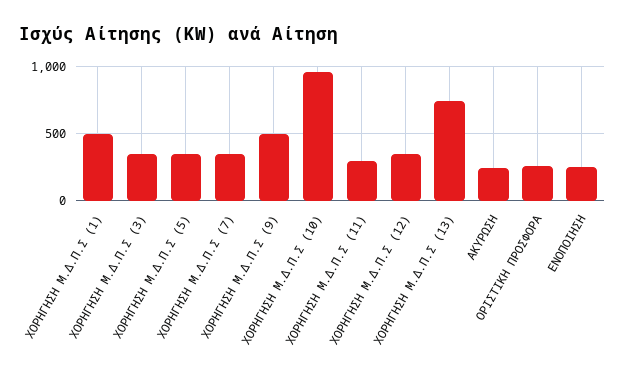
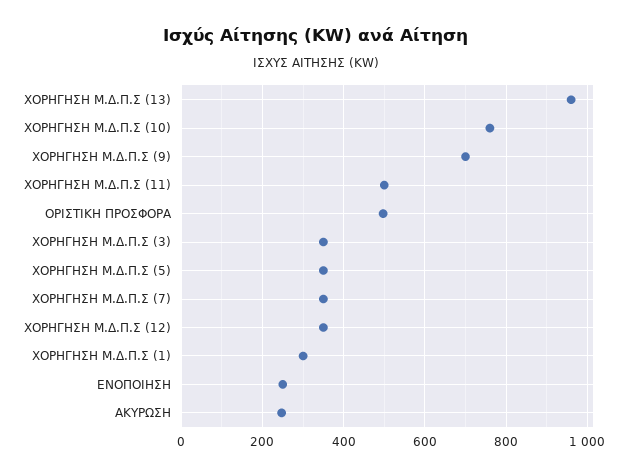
  {
-   "ΧΟΡΗΓΗΣΗ Μ.Δ.Π.Σ (1)": 500,
+   "ΧΟΡΗΓΗΣΗ Μ.Δ.Π.Σ (1)": 300,
    "ΧΟΡΗΓΗΣΗ Μ.Δ.Π.Σ (3)": 360,
    "ΧΟΡΗΓΗΣΗ Μ.Δ.Π.Σ (5)": 360,
    "ΧΟΡΗΓΗΣΗ Μ.Δ.Π.Σ (7)": 360,
-   "ΧΟΡΗΓΗΣΗ Μ.Δ.Π.Σ (9)": 500,
+   "ΧΟΡΗΓΗΣΗ Μ.Δ.Π.Σ (9)": 700,
-   "ΧΟΡΗΓΗΣΗ Μ.Δ.Π.Σ (10)": 950,
+   "ΧΟΡΗΓΗΣΗ Μ.Δ.Π.Σ (10)": 760,
-   "ΧΟΡΗΓΗΣΗ Μ.Δ.Π.Σ (11)": 300,
+   "ΧΟΡΗΓΗΣΗ Μ.Δ.Π.Σ (11)": 500,
    "ΧΟΡΗΓΗΣΗ Μ.Δ.Π.Σ (12)": 360,
-   "ΧΟΡΗΓΗΣΗ Μ.Δ.Π.Σ (13)": 750,
+   "ΧΟΡΗΓΗΣΗ Μ.Δ.Π.Σ (13)": 960,
    "ΑΚΥΡΩΣΗ": 240,
-   "ΟΡΙΣΤΙΚΗ ΠΡΟΣΦΟΡΑ": 250,
+   "ΟΡΙΣΤΙΚΗ ΠΡΟΣΦΟΡΑ": 500,
    "ΕΝΟΠΟΙΗΣΗ": 260
  }

